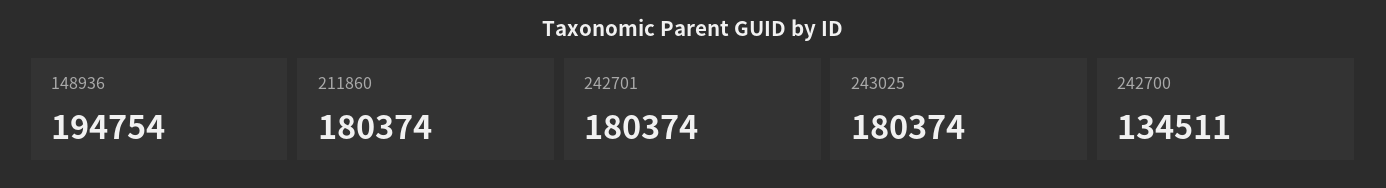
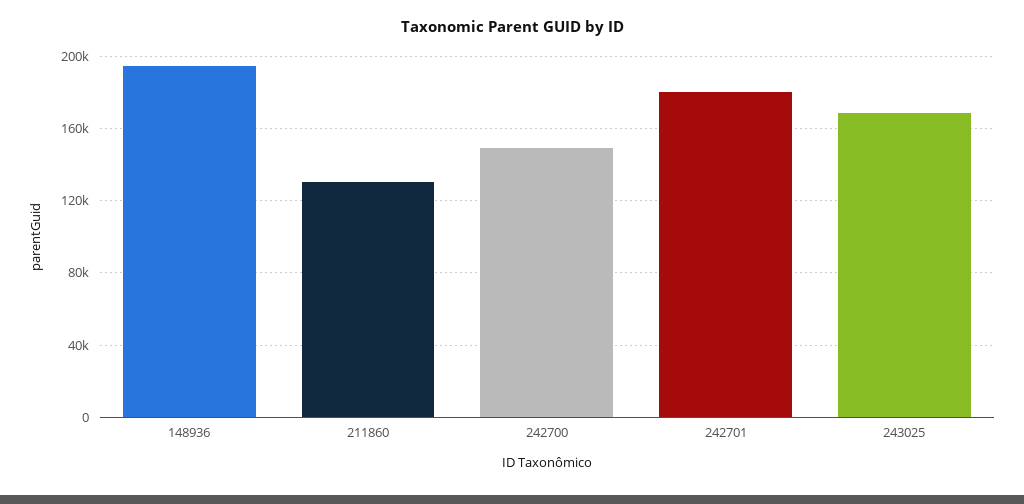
  {
    "148936": 194754,
-   "211860": 180374,
+   "211860": 130000,
    "242701": 180374,
-   "243025": 180374,
+   "243025": 170000,
-   "242700": 134511
+   "242700": 150000
  }

